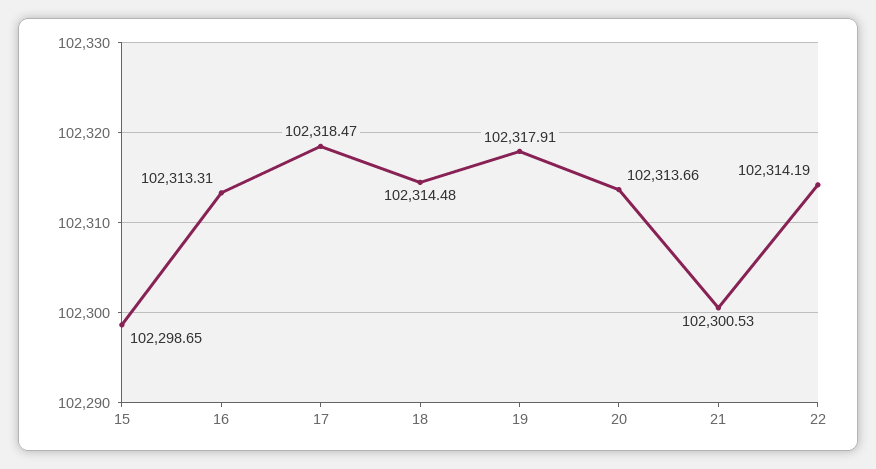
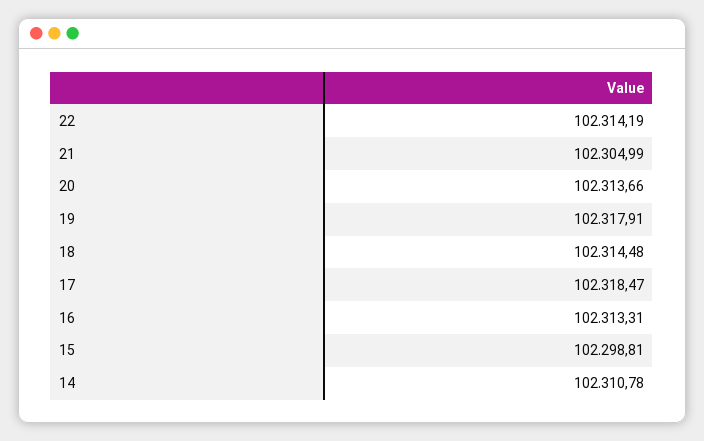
  {
-   "15": 102298.65,
+   "15": 102298.81,
    "16": 102313.31,
    "17": 102318.47,
    "18": 102314.48,
    "19": 102317.91,
    "20": 102313.66,
-   "21": 102300.53,
+   "21": 102304.99,
-   "22": 102314.19
+   "22": 102314.19,
+   "14": 102310.78
  }

